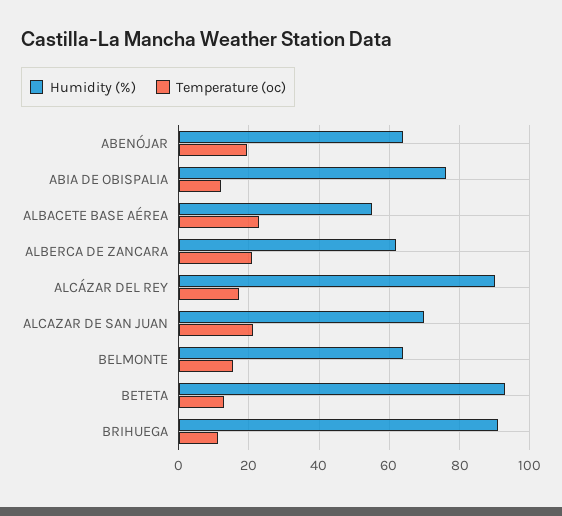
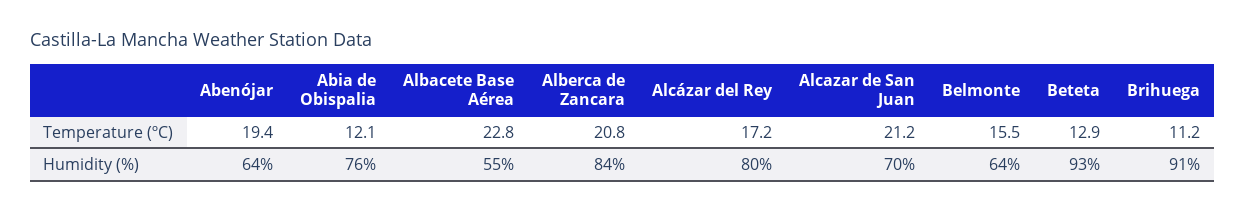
  {
    "Humidity (%)": {
      "ABENÓJAR": 64,
      "ABIA DE OBISPALIA": 76,
      "ALBACETE BASE AÉREA": 55,
-     "ALBERCA DE ZANCARA": 62,
+     "ALBERCA DE ZANCARA": 84,
-     "ALCÁZAR DEL REY": 90,
+     "ALCÁZAR DEL REY": 80,
      "ALCAZAR DE SAN JUAN": 70,
      "BELMONTE": 64,
      "BETETA": 93,
      "BRIHUEGA": 91
    },
    "Temperature (ºc)": {
      "ABENÓJAR": 19.4,
      "ABIA DE OBISPALIA": 12.1,
      "ALBACETE BASE AÉREA": 22.8,
      "ALBERCA DE ZANCARA": 20.8,
      "ALCÁZAR DEL REY": 17.2,
      "ALCAZAR DE SAN JUAN": 21.2,
      "BELMONTE": 15.5,
      "BETETA": 12.9,
      "BRIHUEGA": 11.2
    }
  }

